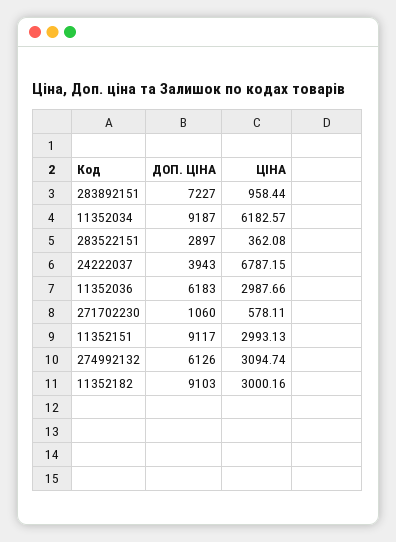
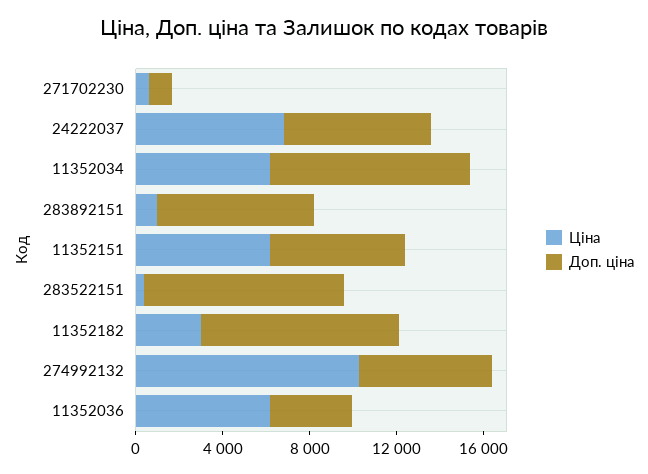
  {
    "ДОП. ЦІНА": {
      "283892151": 7227,
      "11352034": 9187,
-     "283522151": 2897,
+     "283522151": 9000,
-     "24222037": 3943,
+     "24222037": 7000,
-     "11352036": 6183,
+     "11352036": 4000,
      "271702230": 1060,
-     "11352151": 9117,
+     "11352151": 6000,
      "274992132": 6126,
      "11352182": 9103
    },
    "ЦІНА": {
      "283892151": 958.44,
      "11352034": 6182.57,
      "283522151": 362.08,
      "24222037": 6787.15,
-     "11352036": 2987.66,
+     "11352036": 6000,
      "271702230": 578.11,
-     "11352151": 2993.13,
+     "11352151": 6000,
-     "274992132": 3094.74,
+     "274992132": 10000,
      "11352182": 3000.16
    }
  }

